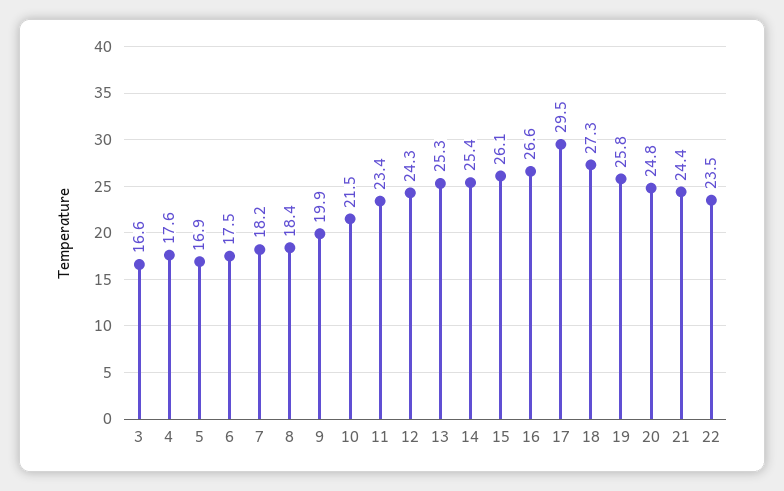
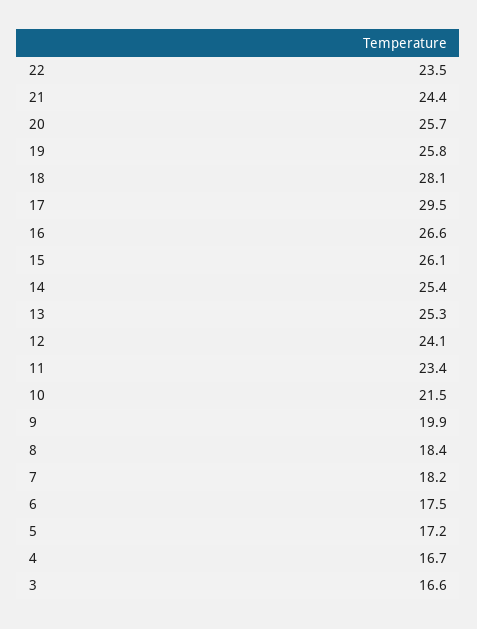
  {
    "3": 16.6,
-   "4": 17.6,
+   "4": 16.7,
-   "5": 16.9,
+   "5": 17.2,
    "6": 17.5,
    "7": 18.2,
    "8": 18.4,
    "9": 19.9,
    "10": 21.5,
    "11": 23.4,
-   "12": 24.3,
+   "12": 24.1,
    "13": 25.3,
    "14": 25.4,
    "15": 26.1,
    "16": 26.6,
    "17": 29.5,
-   "18": 27.3,
+   "18": 28.1,
    "19": 25.8,
-   "20": 24.8,
+   "20": 25.7,
    "21": 24.4,
    "22": 23.5
  }

